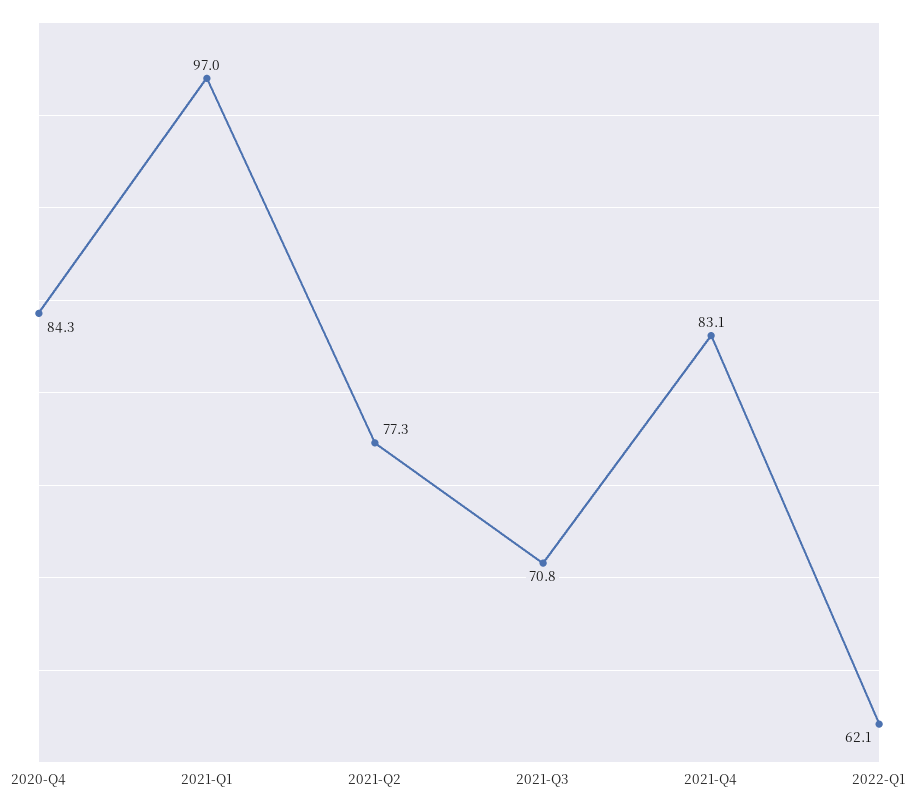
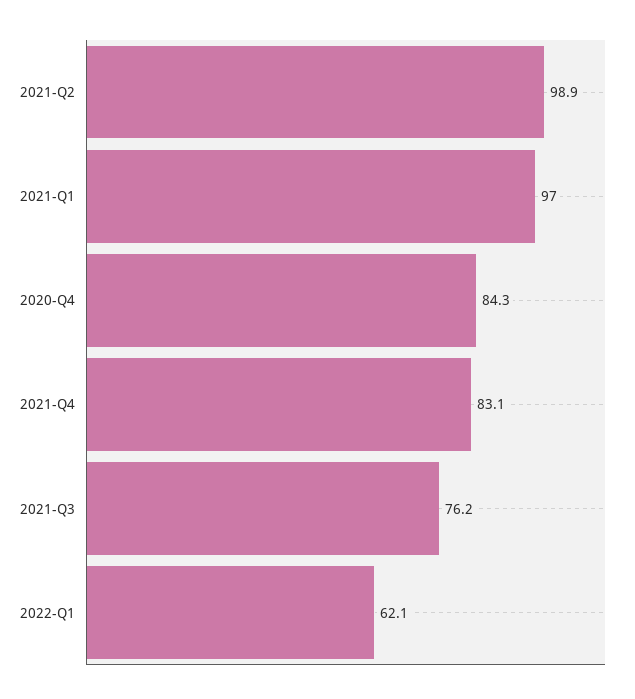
  {
    "2020-Q4": 84.3,
    "2021-Q1": 97,
-   "2021-Q2": 77.3,
+   "2021-Q2": 98.9,
-   "2021-Q3": 70.8,
+   "2021-Q3": 76.2,
    "2021-Q4": 83.1,
    "2022-Q1": 62.1
  }

